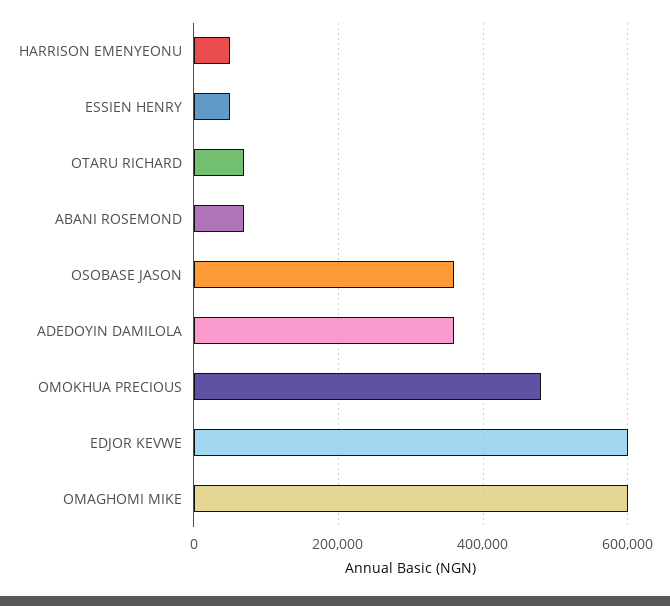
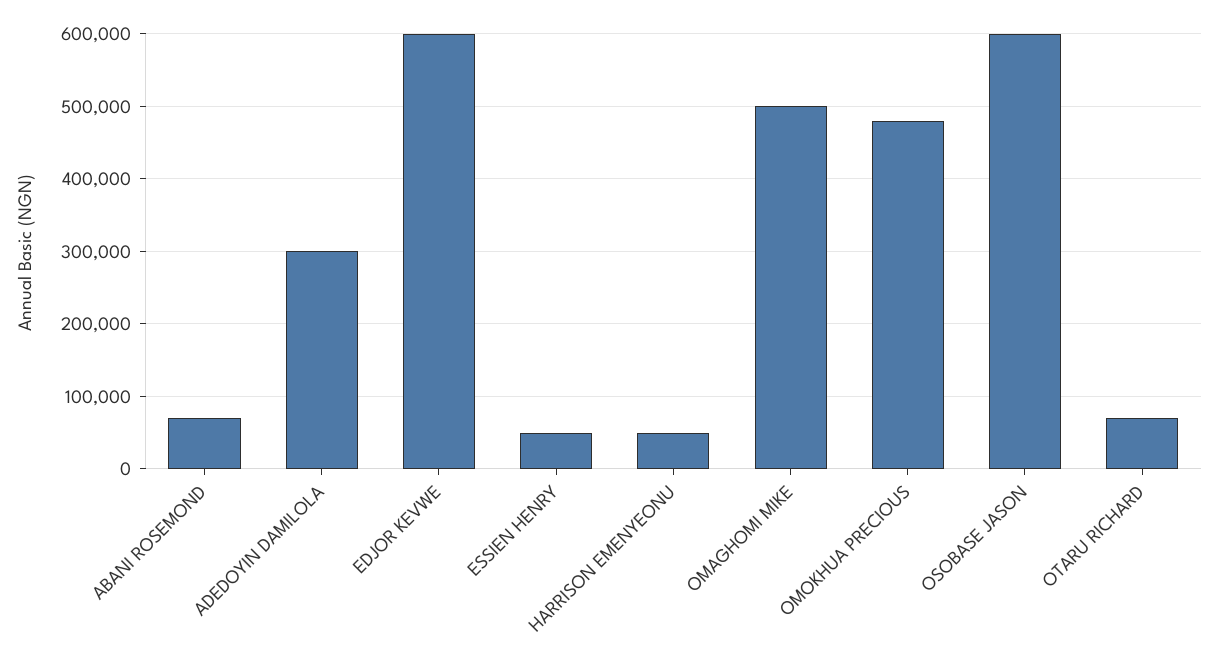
  {
    "HARRISON EMENYEONU": 50000,
    "ESSIEN HENRY": 50000,
    "OTARU RICHARD": 70000,
    "ABANI ROSEMOND": 70000,
-   "OSOBASE JASON": 360000,
+   "OSOBASE JASON": 600000,
-   "ADEDOYIN DAMILOLA": 360000,
+   "ADEDOYIN DAMILOLA": 300000,
    "OMOKHUA PRECIOUS": 480000,
    "EDJOR KEVWE": 600000,
-   "OMAGHOMI MIKE": 600000
+   "OMAGHOMI MIKE": 500000
  }

